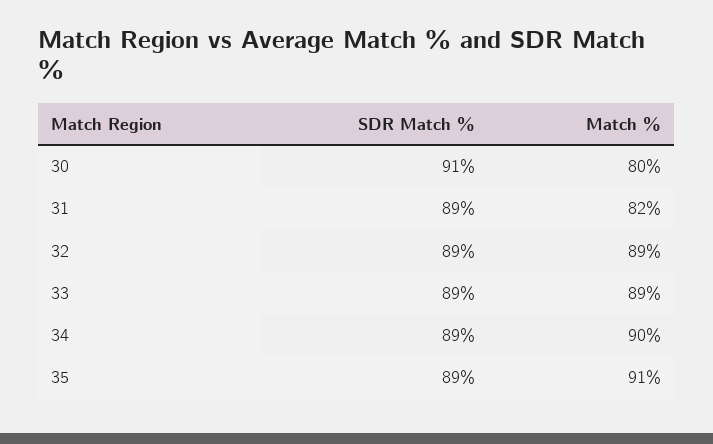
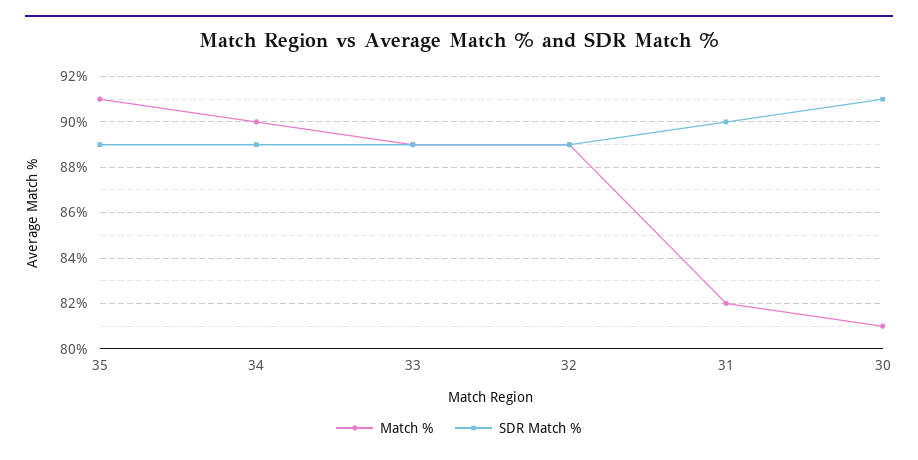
  {
    "SDR Match %": {
      "30": 91,
-     "31": 89,
+     "31": 90,
      "32": 89,
      "33": 89,
      "34": 89,
      "35": 89
    },
    "Match %": {
-     "30": 80,
+     "30": 81,
      "31": 82,
      "32": 89,
      "33": 89,
      "34": 90,
      "35": 91
    }
  }

